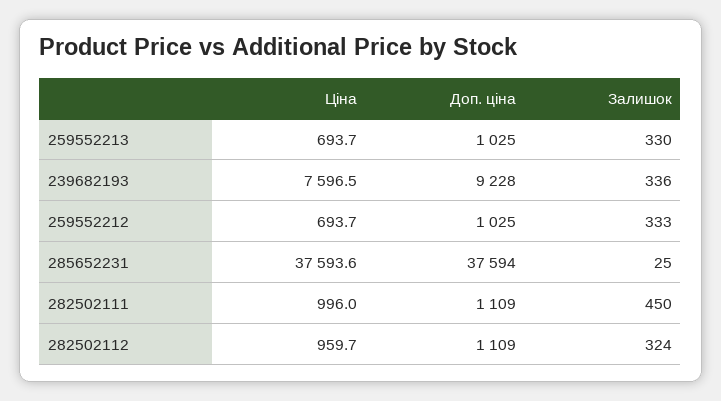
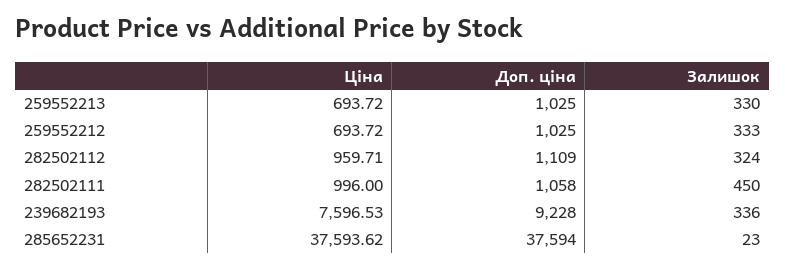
  {
    "Ціна": {
      "259552213": 693.72,
      "239682193": 7596.53,
      "259552212": 693.72,
      "285652231": 37593.62,
      "282502111": 996,
      "282502112": 959.71
    },
    "Доп. ціна": {
      "259552213": 1025,
      "239682193": 9228,
      "259552212": 1025,
      "285652231": 37594,
-     "282502111": 1109,
+     "282502111": 1058,
      "282502112": 1109
    },
    "Залишок": {
      "259552213": 330,
      "239682193": 336,
      "259552212": 333,
-     "285652231": 25,
+     "285652231": 23,
      "282502111": 450,
      "282502112": 324
    }
  }

